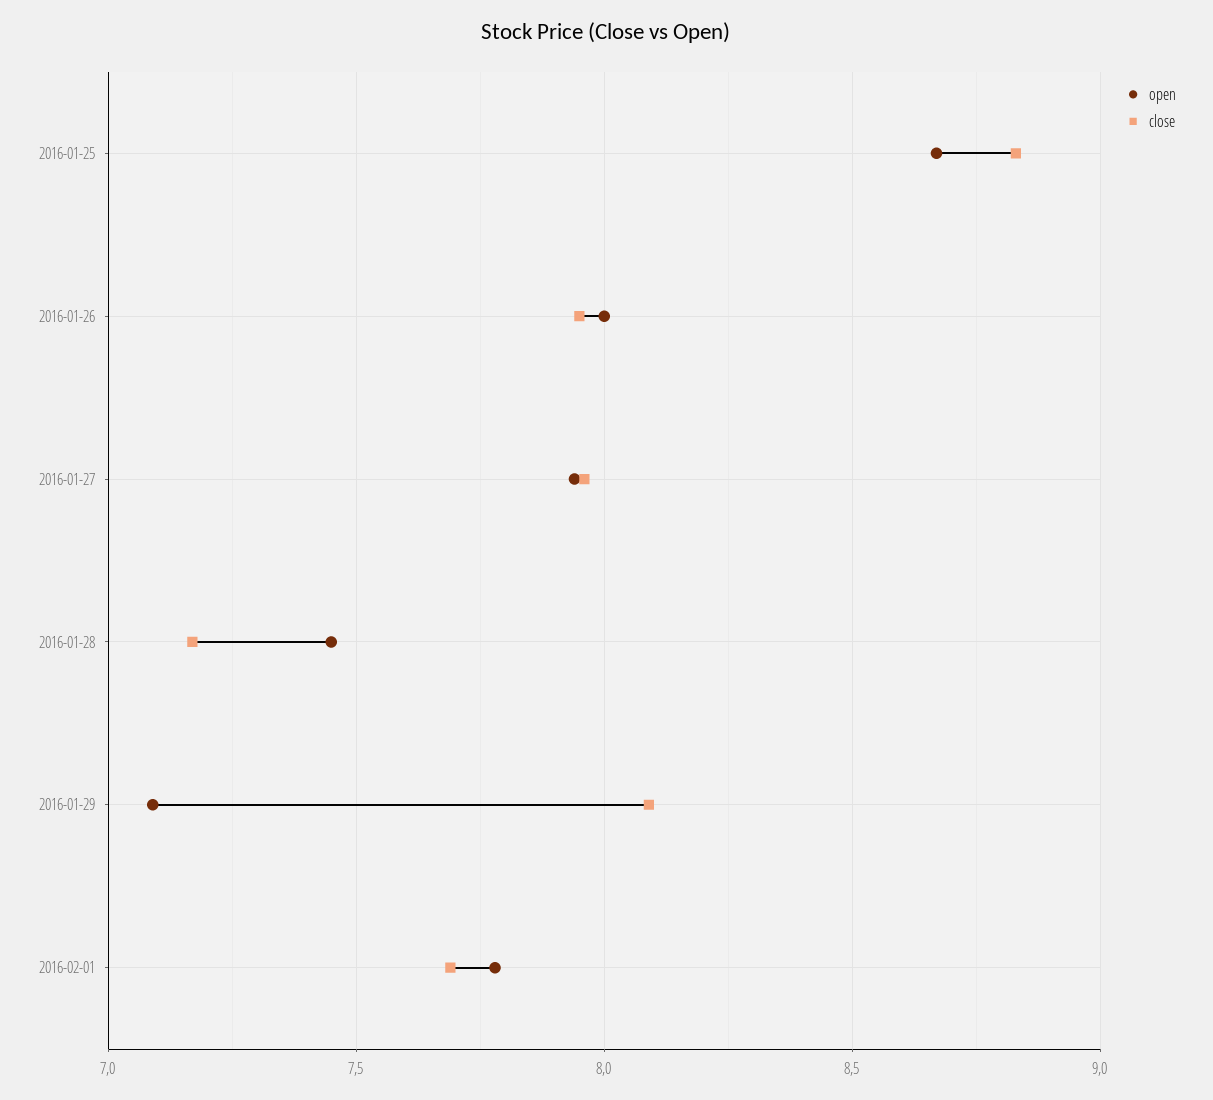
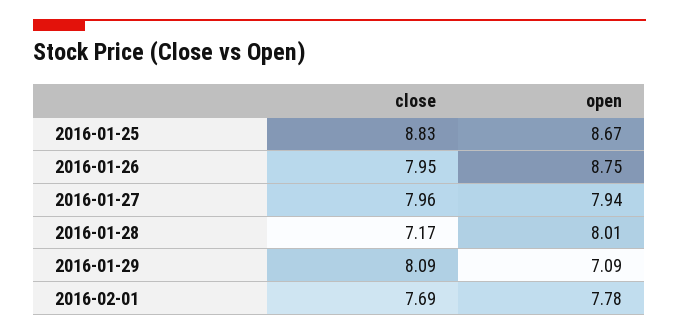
  {
    "open": {
      "2016-01-25": 8.67,
-     "2016-01-26": 8,
+     "2016-01-26": 8.75,
      "2016-01-27": 7.94,
-     "2016-01-28": 7.45,
+     "2016-01-28": 8.01,
      "2016-01-29": 7.09,
      "2016-02-01": 7.78
    },
    "close": {
      "2016-01-25": 8.83,
      "2016-01-26": 7.95,
      "2016-01-27": 7.96,
      "2016-01-28": 7.17,
      "2016-01-29": 8.09,
      "2016-02-01": 7.69
    }
  }

